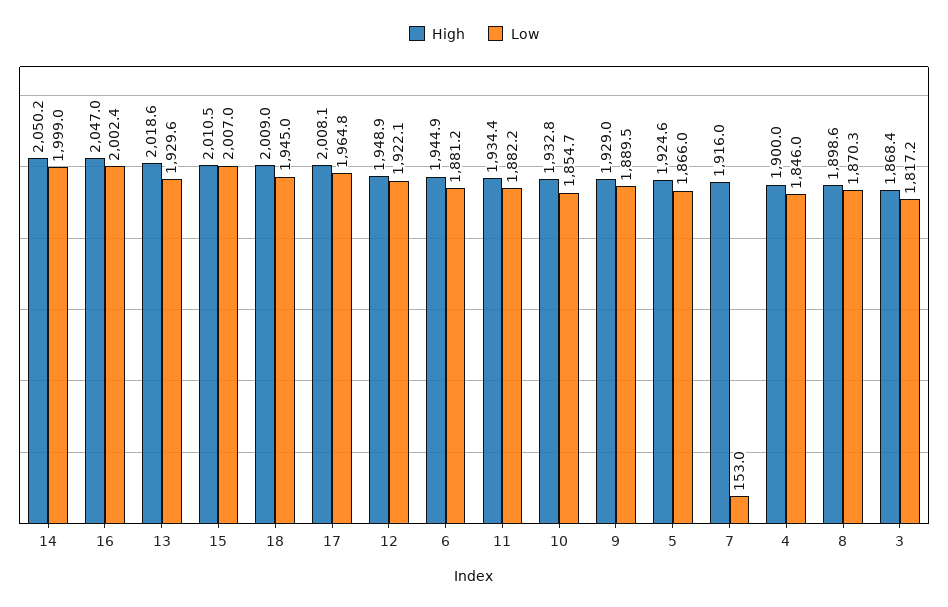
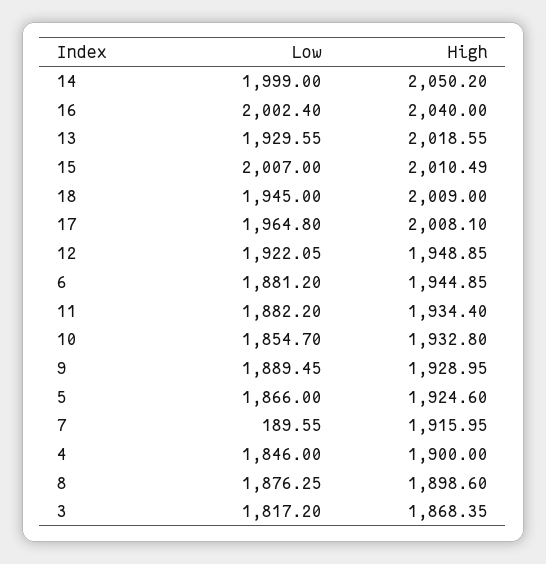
  {
    "High": {
      "14": 2050.2,
-     "16": 2047,
+     "16": 2040,
      "13": 2018.55,
      "15": 2010.49,
      "18": 2009,
      "17": 2008.1,
      "12": 1948.85,
      "6": 1944.85,
      "11": 1934.4,
      "10": 1932.8,
      "9": 1928.95,
      "5": 1924.6,
      "7": 1915.95,
      "4": 1900,
      "8": 1898.6,
      "3": 1868.35
    },
    "Low": {
      "14": 1999,
      "16": 2002.4,
      "13": 1929.55,
      "15": 2007,
      "18": 1945,
      "17": 1964.8,
      "12": 1922.05,
      "6": 1881.2,
      "11": 1882.2,
      "10": 1854.7,
      "9": 1889.45,
      "5": 1866,
-     "7": 153,
+     "7": 189.55,
      "4": 1846,
-     "8": 1870.3,
+     "8": 1876.25,
      "3": 1817.2
    }
  }

